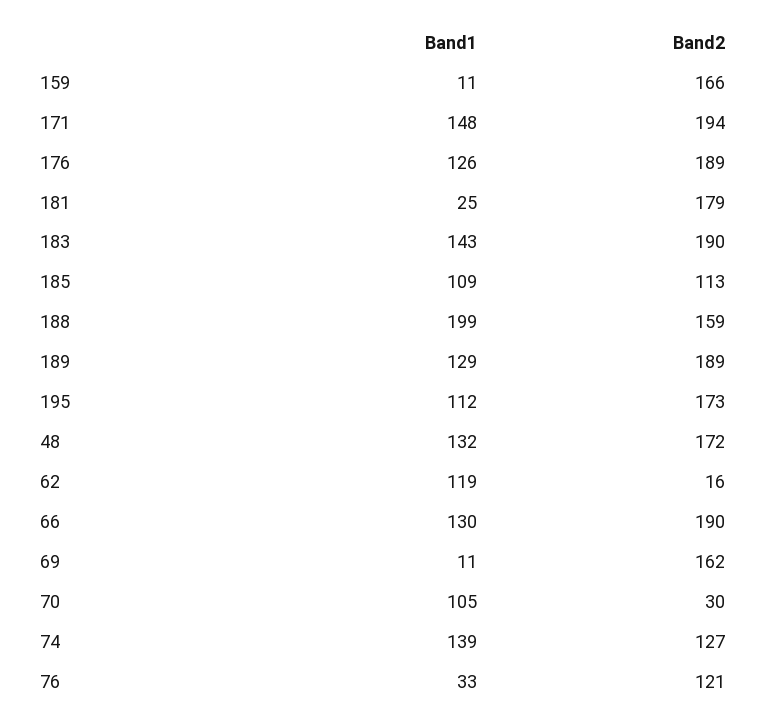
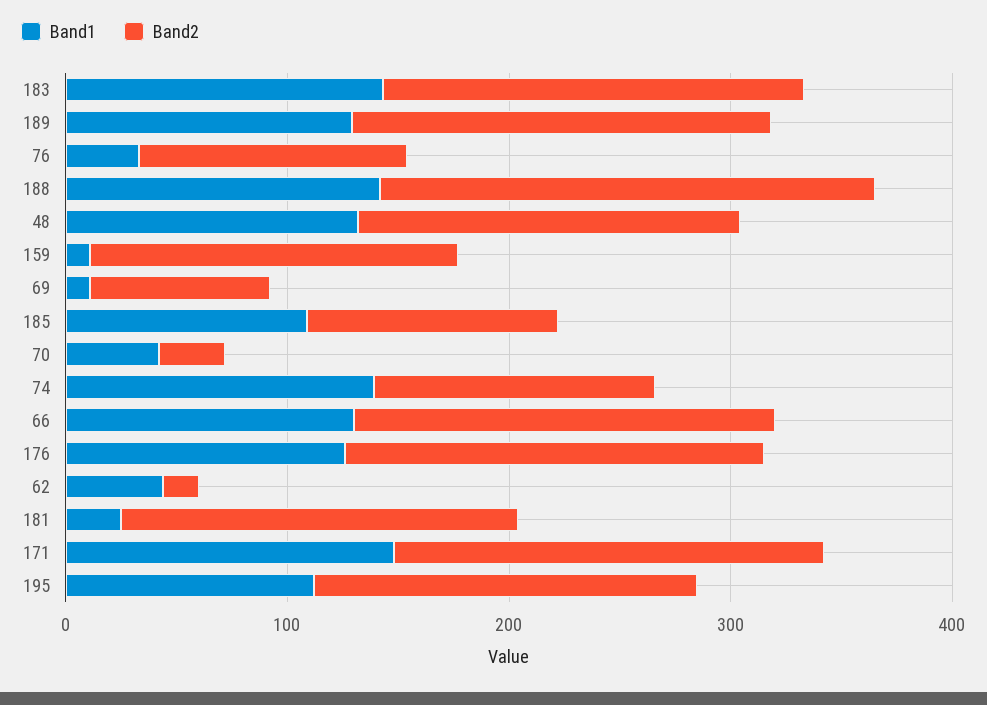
  {
    "Band1": {
      "159": 11,
      "171": 148,
      "176": 126,
      "181": 25,
      "183": 143,
      "185": 109,
-     "188": 199,
+     "188": 140,
      "189": 129,
      "195": 112,
      "48": 132,
-     "62": 119,
+     "62": 40,
      "66": 130,
      "69": 11,
-     "70": 105,
+     "70": 40,
      "74": 139,
      "76": 33
    },
    "Band2": {
      "159": 166,
      "171": 194,
      "176": 189,
      "181": 179,
      "183": 190,
      "185": 113,
-     "188": 159,
+     "188": 220,
      "189": 189,
      "195": 173,
      "48": 172,
      "62": 16,
      "66": 190,
-     "69": 162,
+     "69": 80,
      "70": 30,
      "74": 127,
      "76": 121
    }
  }

